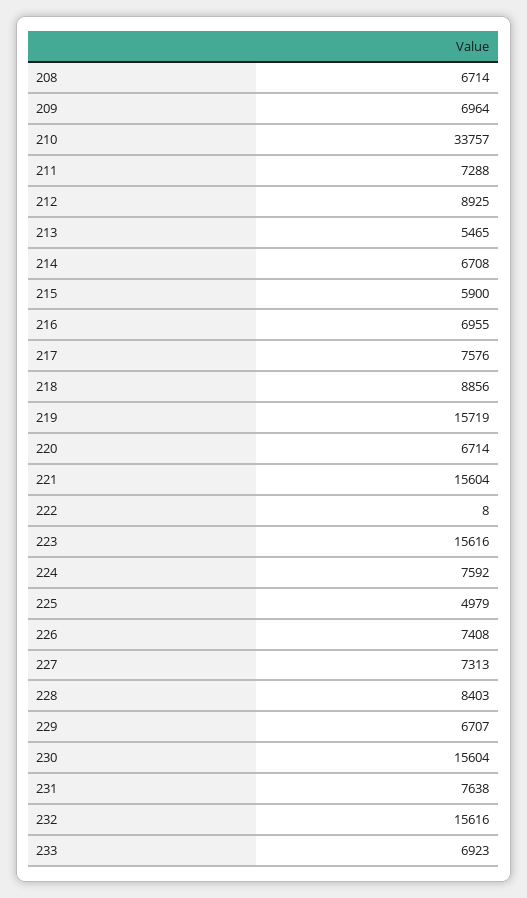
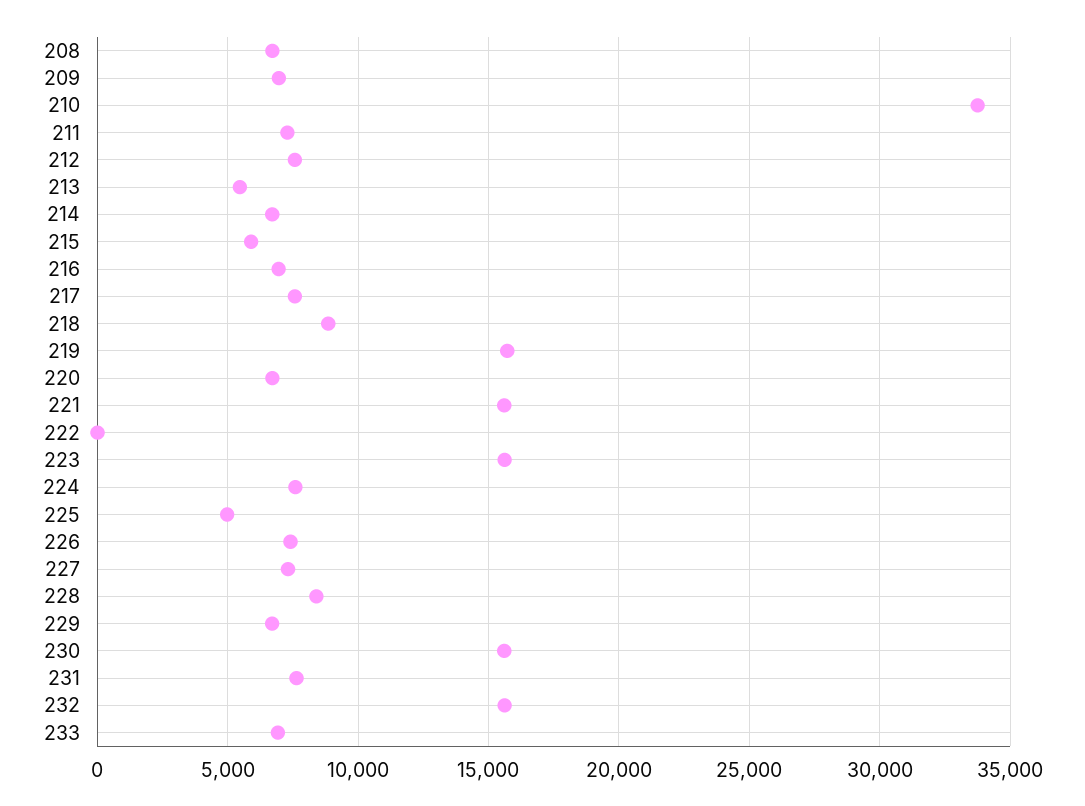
  {
    "208": 6714,
    "209": 6964,
    "210": 33757,
    "211": 7288,
-   "212": 8925,
+   "212": 7500,
    "213": 5465,
    "214": 6708,
    "215": 5900,
    "216": 6955,
    "217": 7576,
    "218": 8856,
    "219": 15719,
    "220": 6714,
    "221": 15604,
    "222": 8,
    "223": 15616,
    "224": 7592,
    "225": 4979,
    "226": 7408,
    "227": 7313,
    "228": 8403,
    "229": 6707,
    "230": 15604,
    "231": 7638,
    "232": 15616,
    "233": 6923
  }

